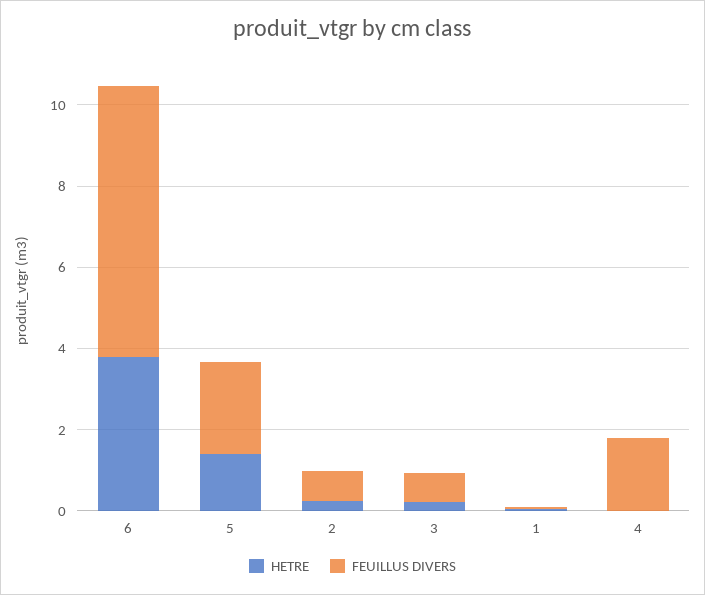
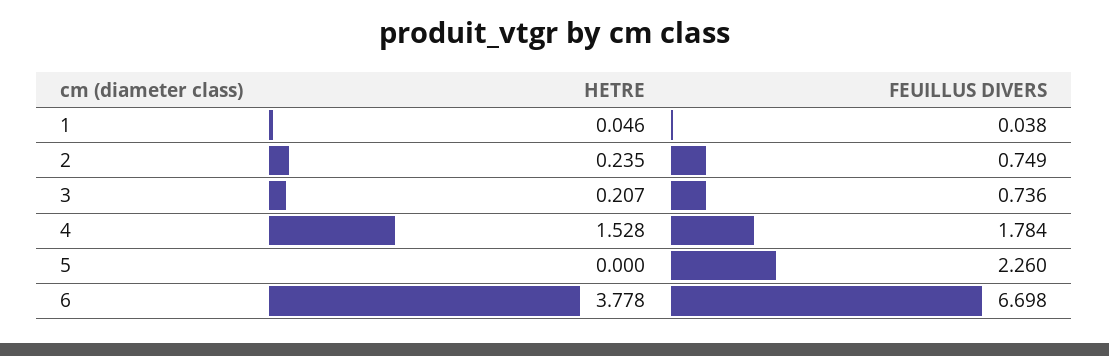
  {
    "HETRE": {
      "6": 3.778,
-     "5": 1.5,
+     "5": 0,
      "2": 0.235,
      "3": 0.207,
      "1": 0.046,
-     "4": 0
+     "4": 1.528
    },
    "FEUILLUS DIVERS": {
      "6": 6.698,
      "5": 2.26,
      "2": 0.749,
      "3": 0.736,
      "1": 0.038,
      "4": 1.784
    }
  }

